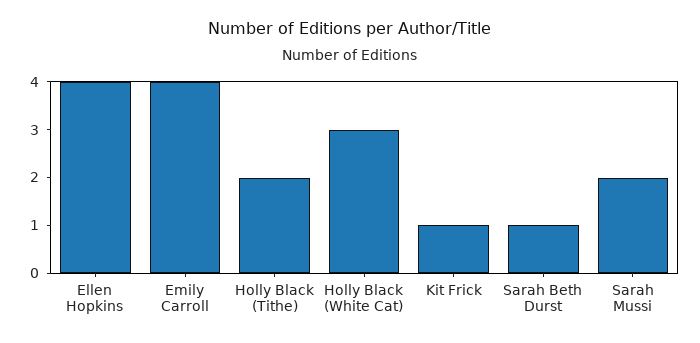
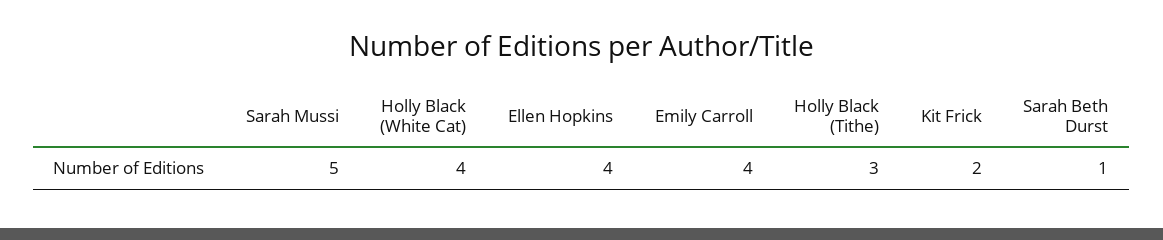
  {
    "Ellen Hopkins": 4,
    "Emily Carroll": 4,
-   "Holly Black (Tithe)": 2,
+   "Holly Black (Tithe)": 3,
-   "Holly Black (White Cat)": 3,
+   "Holly Black (White Cat)": 4,
-   "Kit Frick": 1,
+   "Kit Frick": 2,
    "Sarah Beth Durst": 1,
-   "Sarah Mussi": 2
+   "Sarah Mussi": 5
  }

